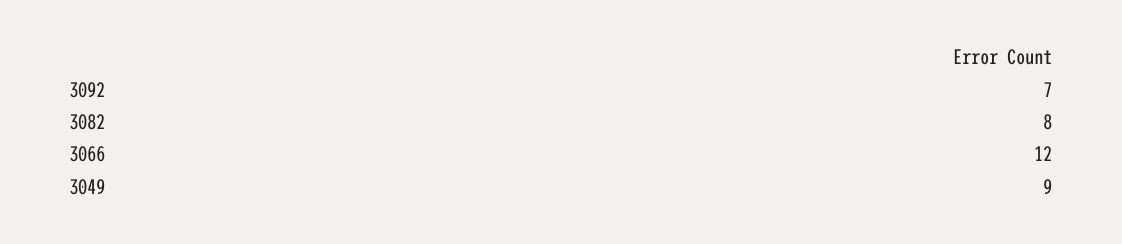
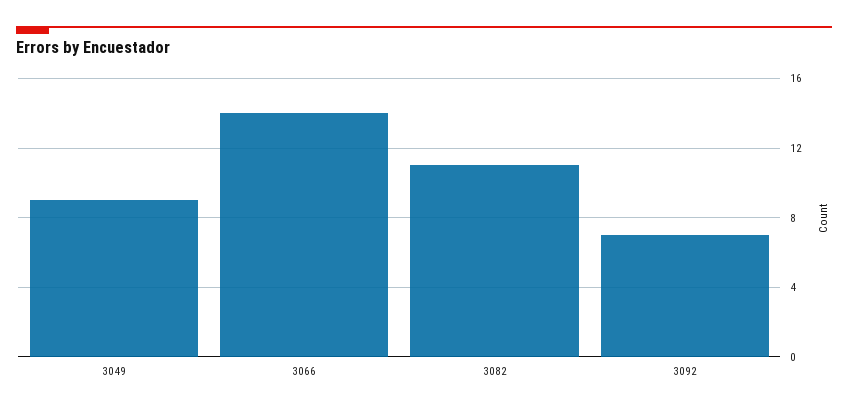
  {
    "3092": 7,
-   "3082": 8,
+   "3082": 11,
-   "3066": 12,
+   "3066": 14,
    "3049": 9
  }

